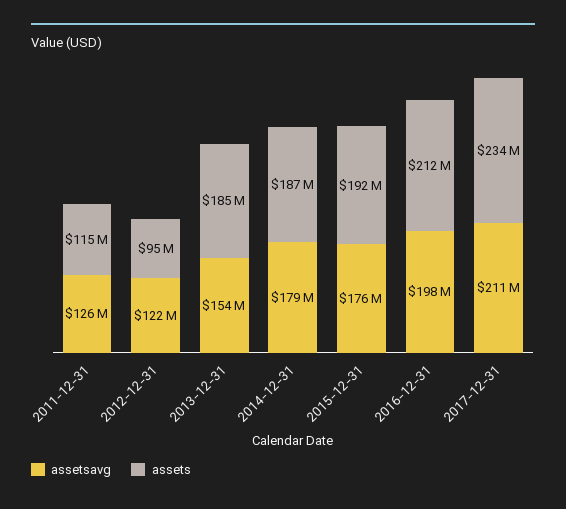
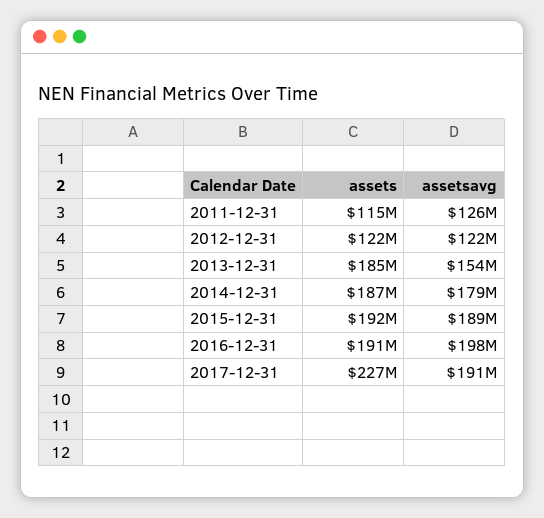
  {
    "assetsavg": {
      "2011-12-31": 126000000,
      "2012-12-31": 122000000,
      "2013-12-31": 154000000,
      "2014-12-31": 179000000,
-     "2015-12-31": 176000000,
+     "2015-12-31": 189000000,
      "2016-12-31": 198000000,
-     "2017-12-31": 211000000
+     "2017-12-31": 191000000
    },
    "assets": {
      "2011-12-31": 115000000,
-     "2012-12-31": 95000000,
+     "2012-12-31": 122000000,
      "2013-12-31": 185000000,
      "2014-12-31": 187000000,
      "2015-12-31": 192000000,
-     "2016-12-31": 212000000,
+     "2016-12-31": 191000000,
-     "2017-12-31": 234000000
+     "2017-12-31": 227000000
    }
  }

